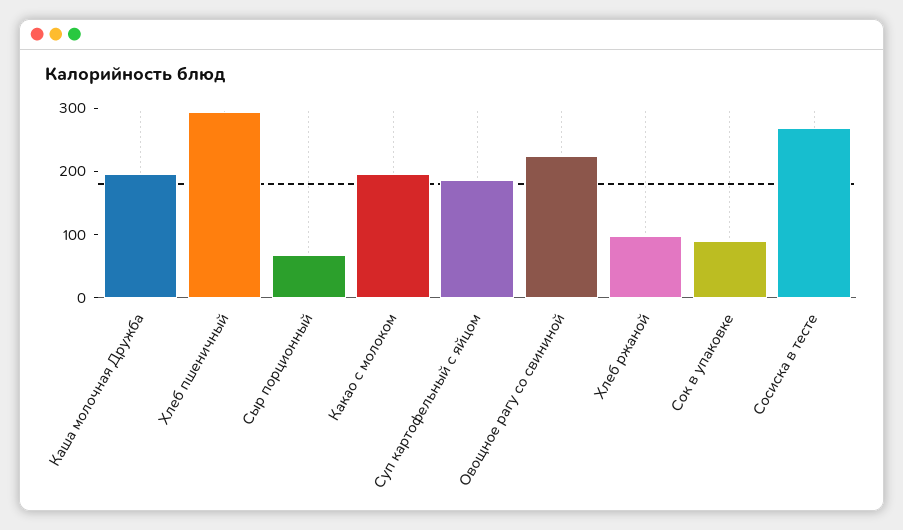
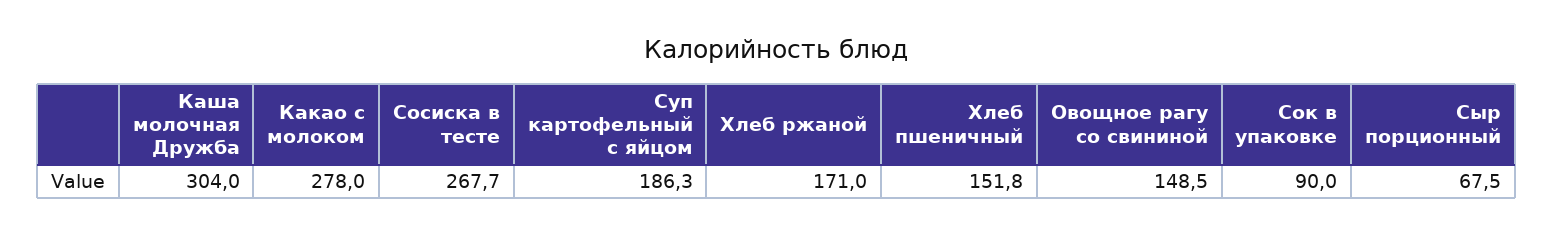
  {
-   "Каша молочная Дружба": 200,
+   "Каша молочная Дружба": 304,
-   "Хлеб пшеничный": 300,
+   "Хлеб пшеничный": 151.8,
    "Сыр порционный": 67.5,
-   "Какао с молоком": 200,
+   "Какао с молоком": 278,
    "Суп картофельный с яйцом": 186.3,
-   "Овощное рагу со свининой": 220,
+   "Овощное рагу со свининой": 148.5,
-   "Хлеб ржаной": 100,
+   "Хлеб ржаной": 171,
    "Сок в упаковке": 90,
    "Сосиска в тесте": 267.7
  }

